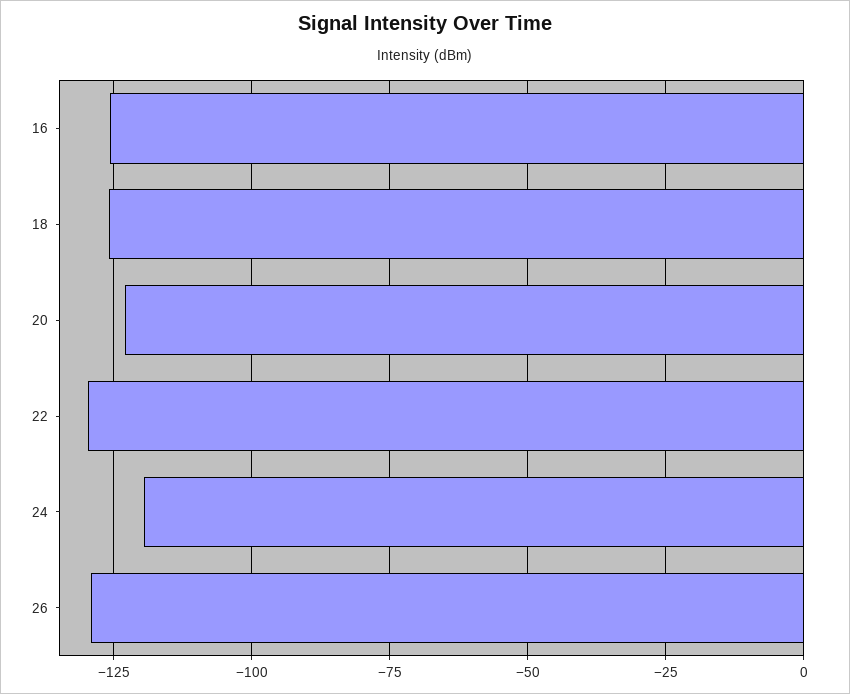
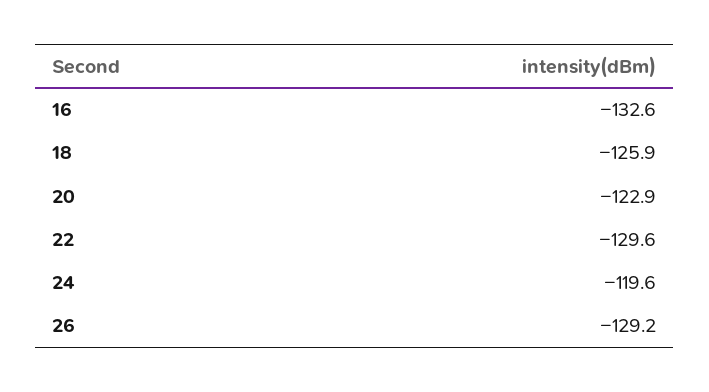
  {
-   "16": -125,
+   "16": -132.6,
    "18": -125.9,
    "20": -122.9,
    "22": -129.6,
    "24": -119.6,
    "26": -129.2
  }

